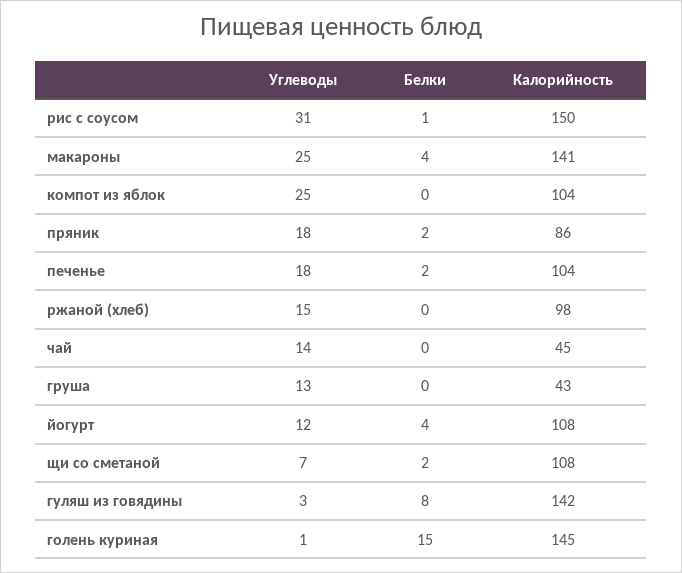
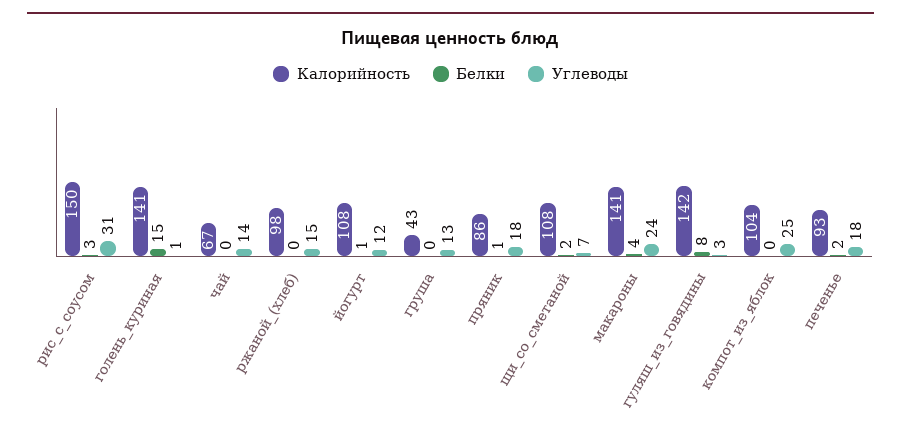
  {
    "Углеводы": {
      "рис с соусом": 31,
-     "макароны": 25,
+     "макароны": 24,
      "компот из яблок": 25,
      "пряник": 18,
      "печенье": 18,
      "ржаной (хлеб)": 15,
      "чай": 14,
      "груша": 13,
      "йогурт": 12,
      "щи со сметаной": 7,
      "гуляш из говядины": 3,
      "голень куриная": 1
    },
    "Белки": {
-     "рис с соусом": 1,
+     "рис с соусом": 3,
      "макароны": 4,
      "компот из яблок": 0,
-     "пряник": 2,
+     "пряник": 1,
      "печенье": 2,
      "ржаной (хлеб)": 0,
      "чай": 0,
      "груша": 0,
-     "йогурт": 4,
+     "йогурт": 1,
      "щи со сметаной": 2,
      "гуляш из говядины": 8,
      "голень куриная": 15
    },
    "Калорийность": {
      "рис с соусом": 150,
      "макароны": 141,
      "компот из яблок": 104,
      "пряник": 86,
-     "печенье": 104,
+     "печенье": 93,
      "ржаной (хлеб)": 98,
-     "чай": 45,
+     "чай": 67,
      "груша": 43,
      "йогурт": 108,
      "щи со сметаной": 108,
      "гуляш из говядины": 142,
-     "голень куриная": 145
+     "голень куриная": 141
    }
  }

